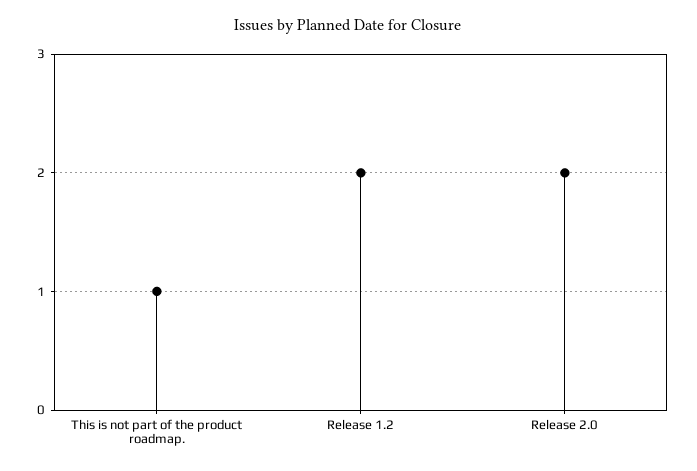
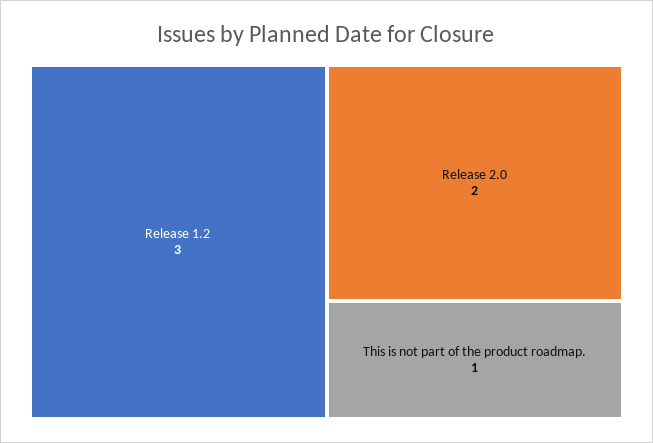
  {
    "This is not part of the product roadmap.": 1,
-   "Release 1.2": 2,
+   "Release 1.2": 3,
    "Release 2.0": 2
  }

